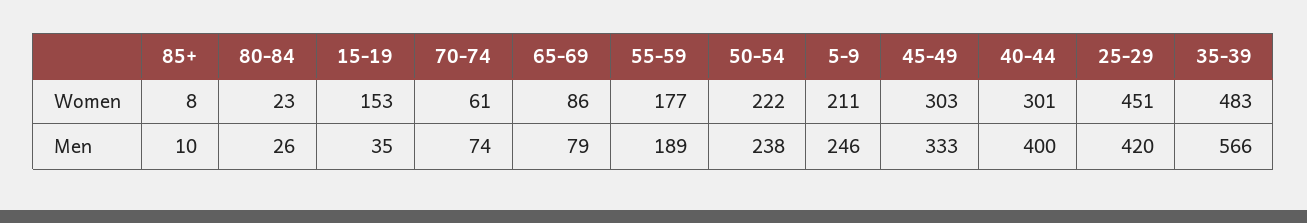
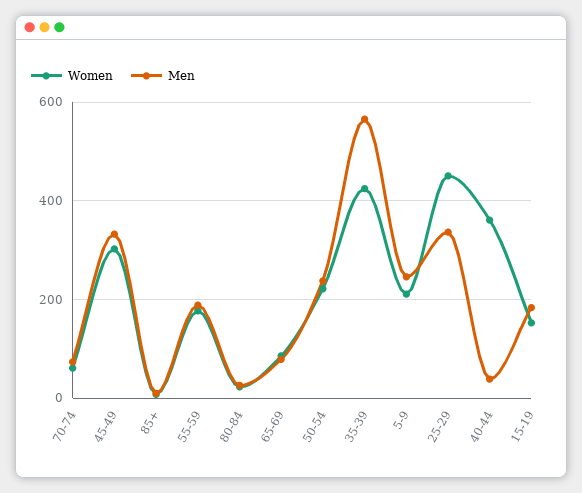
  {
    "Women": {
      "85+": 8,
      "80-84": 23,
      "15-19": 153,
      "70-74": 61,
      "65-69": 86,
      "55-59": 177,
      "50-54": 222,
      "5-9": 211,
      "45-49": 303,
-     "40-44": 301,
+     "40-44": 360,
      "25-29": 451,
-     "35-39": 483
+     "35-39": 420
    },
    "Men": {
      "85+": 10,
      "80-84": 26,
-     "15-19": 35,
+     "15-19": 180,
      "70-74": 74,
      "65-69": 79,
      "55-59": 189,
      "50-54": 238,
      "5-9": 246,
      "45-49": 333,
-     "40-44": 400,
+     "40-44": 40,
-     "25-29": 420,
+     "25-29": 340,
      "35-39": 566
    }
  }

